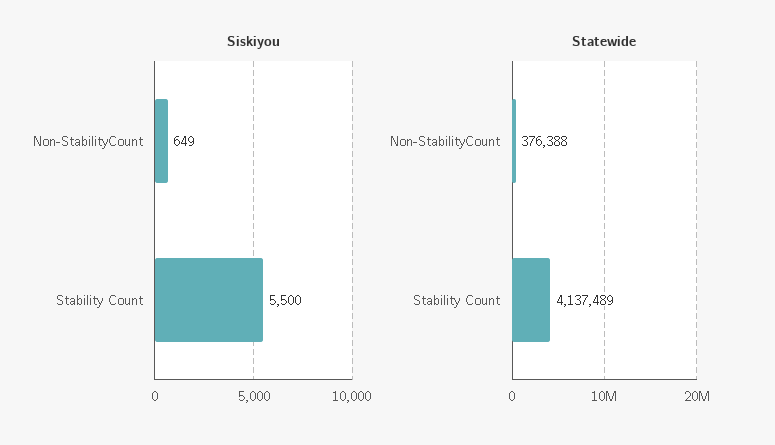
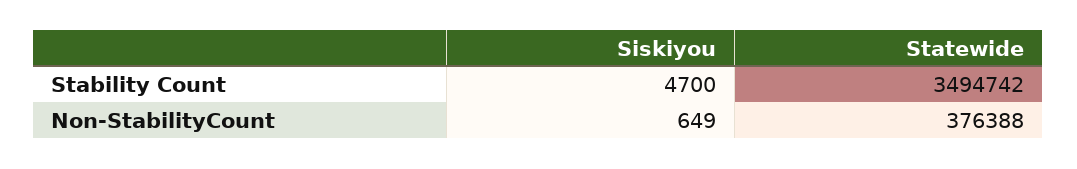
  {
    "Siskiyou": {
      "Non-StabilityCount": 649,
-     "Stability Count": 5500
+     "Stability Count": 4700
    },
    "Statewide": {
      "Non-StabilityCount": 376388,
-     "Stability Count": 4137489
+     "Stability Count": 3494742
    }
  }

